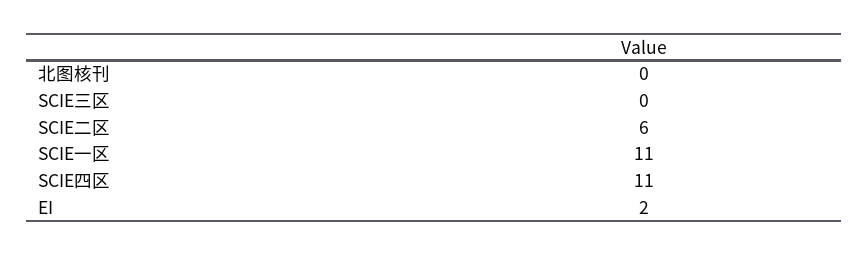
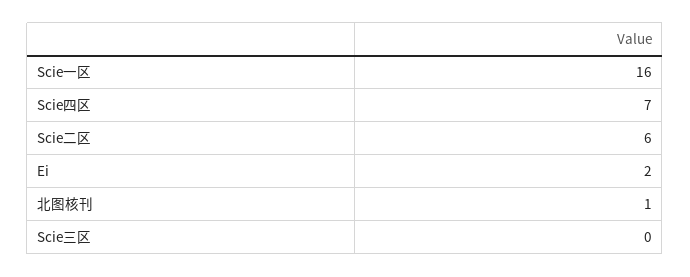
  {
-   "北图核刊": 0,
+   "北图核刊": 1,
    "SCIE三区": 0,
    "SCIE二区": 6,
-   "SCIE一区": 11,
+   "SCIE一区": 16,
-   "SCIE四区": 11,
+   "SCIE四区": 7,
    "EI": 2
  }

